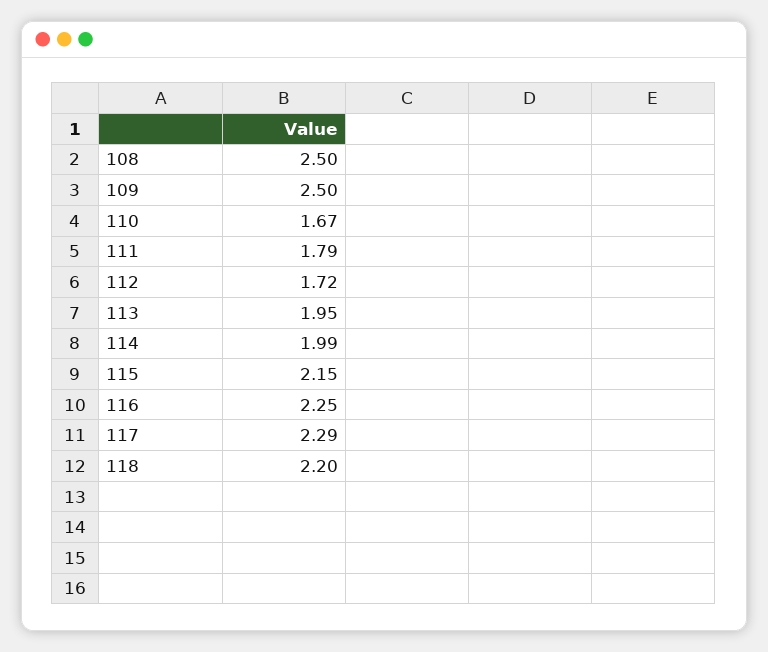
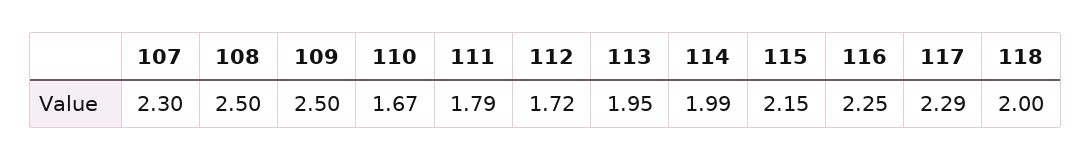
  {
    "108": 2.5,
    "109": 2.5,
    "110": 1.67,
    "111": 1.79,
    "112": 1.72,
    "113": 1.95,
    "114": 1.99,
    "115": 2.15,
    "116": 2.25,
    "117": 2.29,
-   "118": 2.2
+   "118": 2,
+   "107": 2.3
  }

